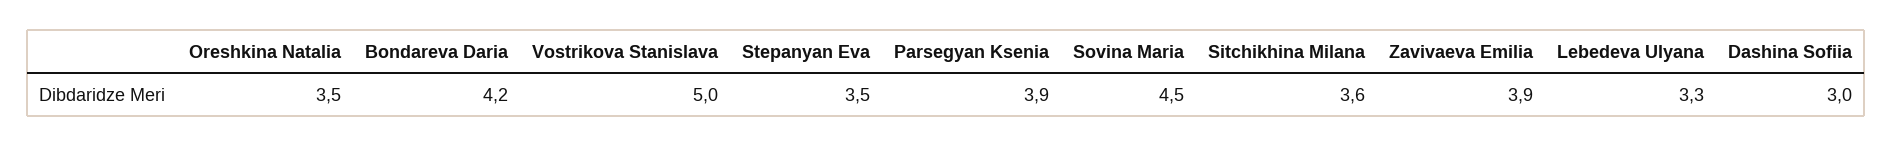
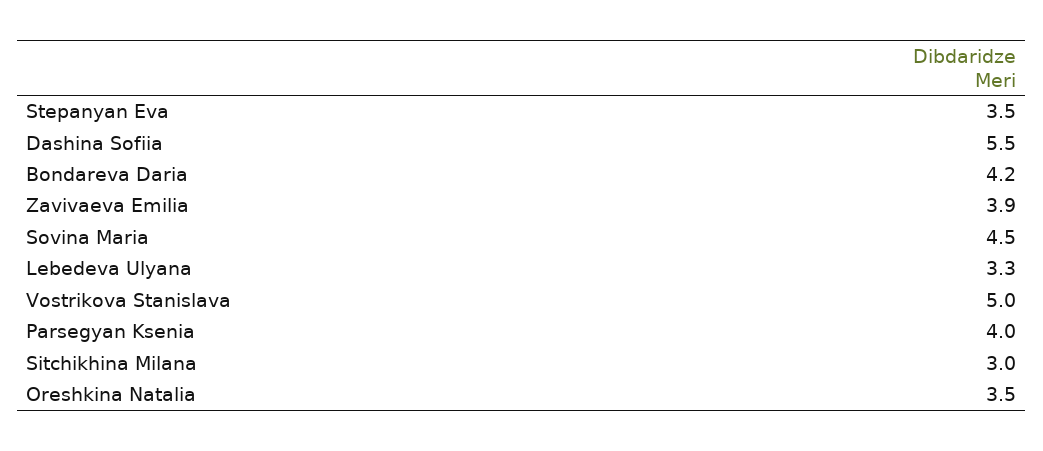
  {
    "Oreshkina Natalia": 3.5,
    "Bondareva Daria": 4.2,
    "Vostrikova Stanislava": 5,
    "Stepanyan Eva": 3.5,
-   "Parsegyan Ksenia": 3.9,
+   "Parsegyan Ksenia": 4,
    "Sovina Maria": 4.5,
-   "Sitchikhina Milana": 3.6,
+   "Sitchikhina Milana": 3,
    "Zavivaeva Emilia": 3.9,
    "Lebedeva Ulyana": 3.3,
-   "Dashina Sofiia": 3
+   "Dashina Sofiia": 5.5
  }

